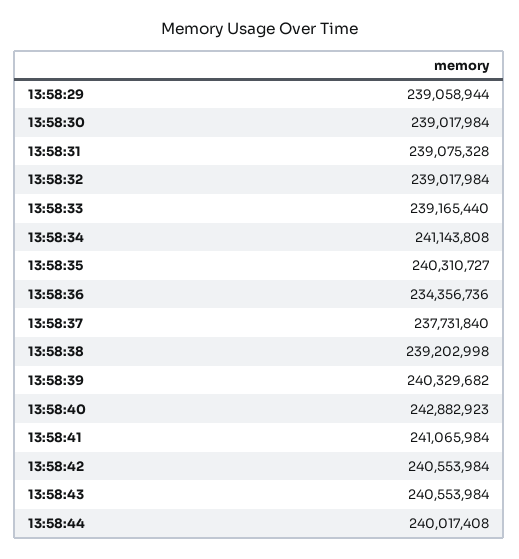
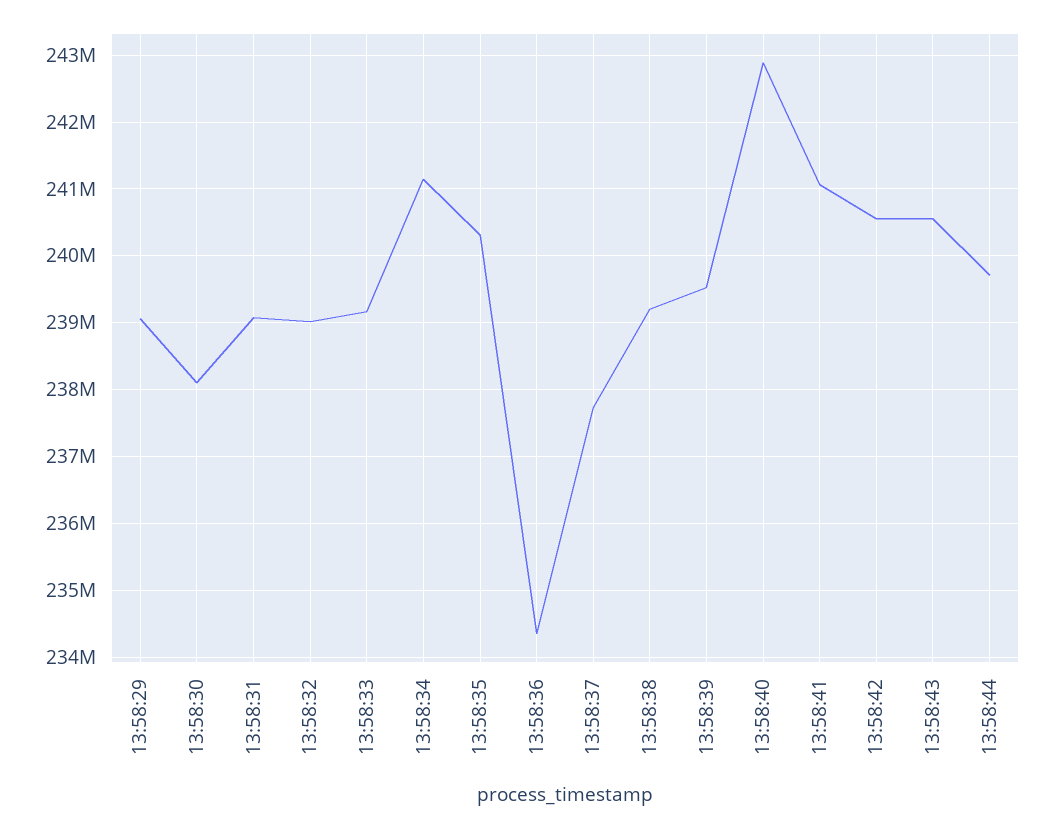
  {
    "13:58:29": 239058944,
-   "13:58:30": 239017984,
+   "13:58:30": 238100000,
    "13:58:31": 239075328,
    "13:58:32": 239017984,
    "13:58:33": 239165440,
    "13:58:34": 241143808,
    "13:58:35": 240310727,
    "13:58:36": 234356736,
    "13:58:37": 237731840,
    "13:58:38": 239202998,
-   "13:58:39": 240329682,
+   "13:58:39": 239500000,
    "13:58:40": 242882923,
    "13:58:41": 241065984,
    "13:58:42": 240553984,
    "13:58:43": 240553984,
-   "13:58:44": 240017408
+   "13:58:44": 239700000
  }

